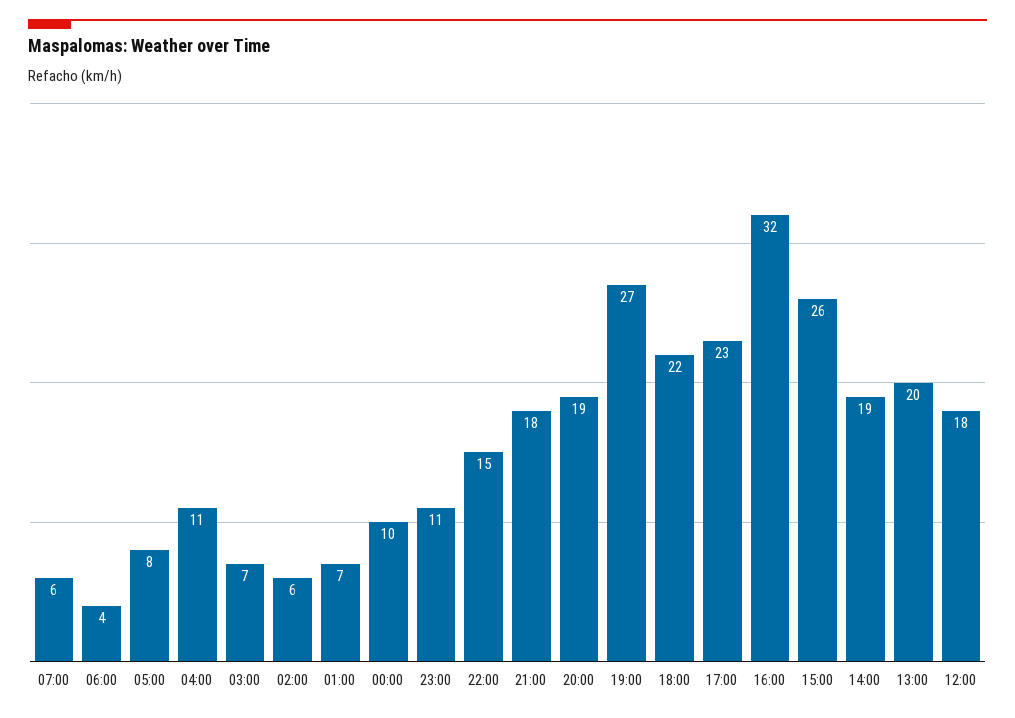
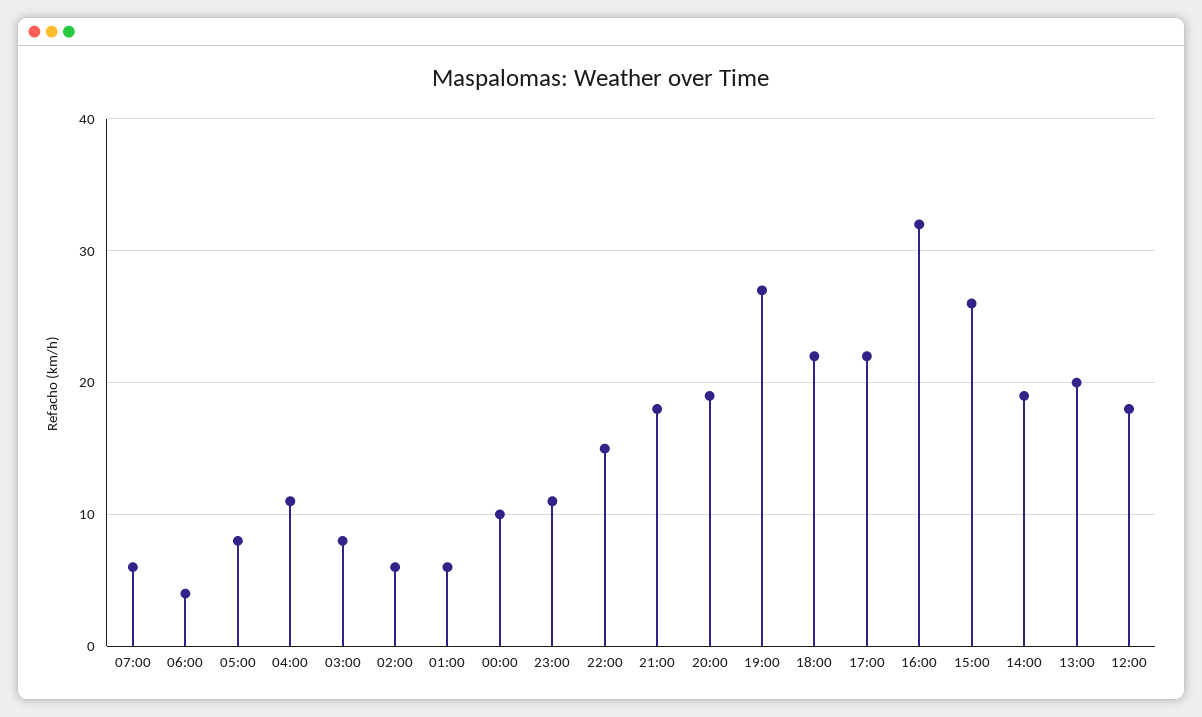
  {
    "07:00": 6,
    "06:00": 4,
    "05:00": 8,
    "04:00": 11,
-   "03:00": 7,
+   "03:00": 8,
    "02:00": 6,
-   "01:00": 7,
+   "01:00": 6,
    "00:00": 10,
    "23:00": 11,
    "22:00": 15,
    "21:00": 18,
    "20:00": 19,
    "19:00": 27,
    "18:00": 22,
-   "17:00": 23,
+   "17:00": 22,
    "16:00": 32,
    "15:00": 26,
    "14:00": 19,
    "13:00": 20,
    "12:00": 18
  }

